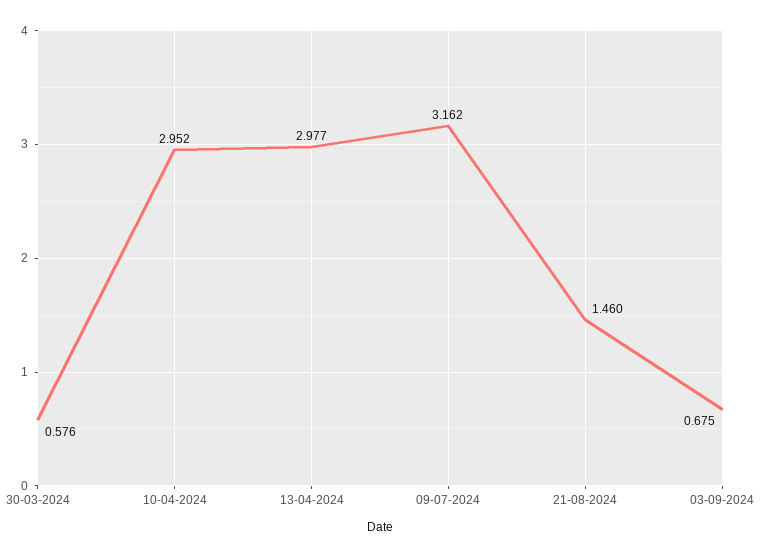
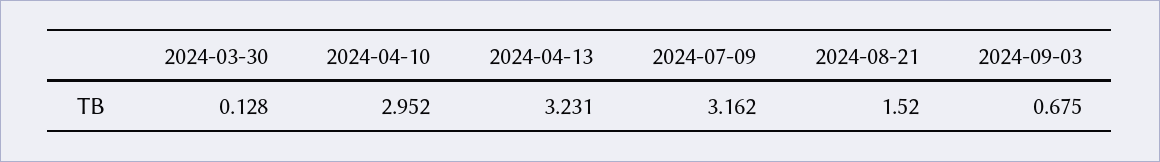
  {
-   "30-03-2024": 0.576,
+   "30-03-2024": 0.128,
    "10-04-2024": 2.952,
-   "13-04-2024": 2.977,
+   "13-04-2024": 3.231,
    "09-07-2024": 3.162,
-   "21-08-2024": 1.46,
+   "21-08-2024": 1.52,
    "03-09-2024": 0.675
  }

